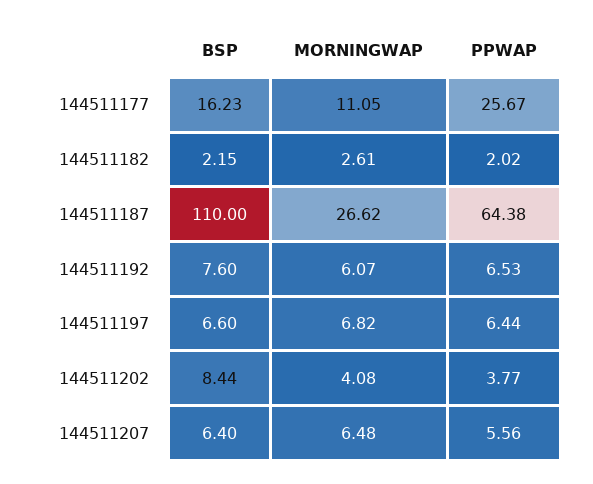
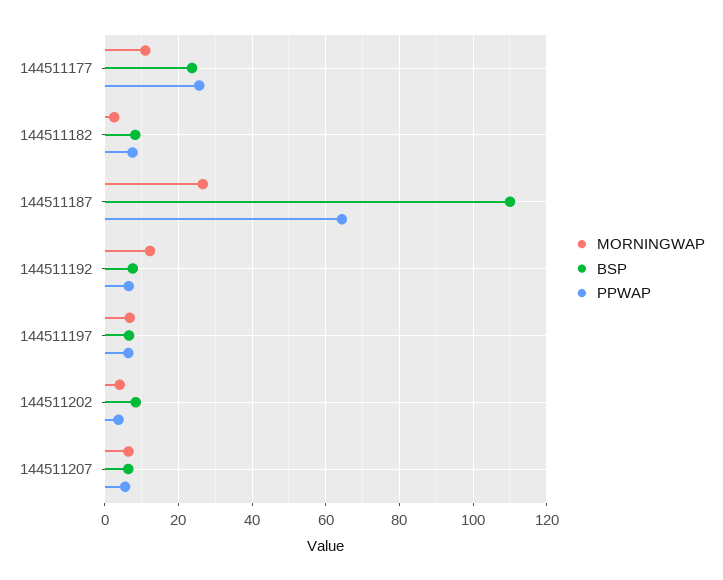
  {
    "BSP": {
-     "144511177": 16.23,
+     "144511177": 24,
-     "144511182": 2.15,
+     "144511182": 8,
      "144511187": 110,
      "144511192": 7.6,
      "144511197": 6.6,
      "144511202": 8.44,
      "144511207": 6.4
    },
    "MORNINGWAP": {
      "144511177": 11.05,
      "144511182": 2.61,
      "144511187": 26.62,
-     "144511192": 6.07,
+     "144511192": 12,
      "144511197": 6.82,
      "144511202": 4.08,
      "144511207": 6.48
    },
    "PPWAP": {
      "144511177": 25.67,
-     "144511182": 2.02,
+     "144511182": 8,
      "144511187": 64.38,
      "144511192": 6.53,
      "144511197": 6.44,
      "144511202": 3.77,
      "144511207": 5.56
    }
  }

